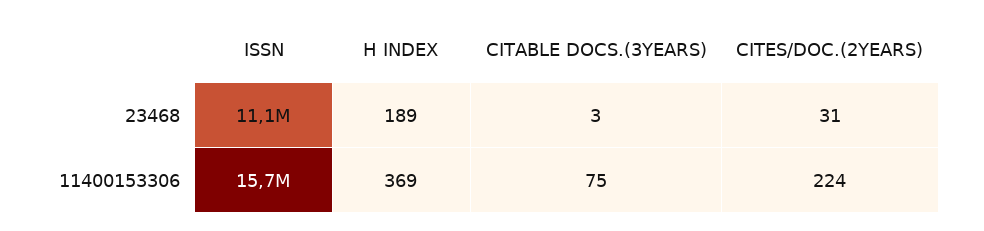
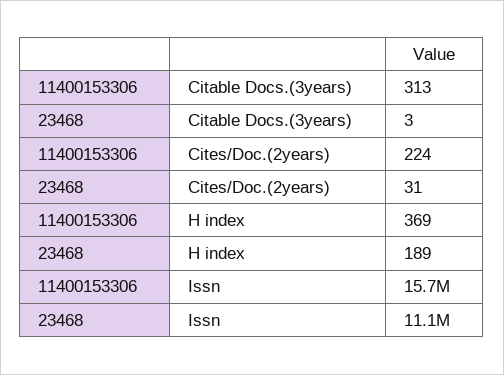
  {
    "ISSN": {
      "23468": 11100000,
      "11400153306": 15700000
    },
    "H INDEX": {
      "23468": 189,
      "11400153306": 369
    },
    "CITABLE DOCS.(3YEARS)": {
      "23468": 3,
-     "11400153306": 75
+     "11400153306": 313
    },
    "CITES/DOC.(2YEARS)": {
      "23468": 31,
      "11400153306": 224
    }
  }

